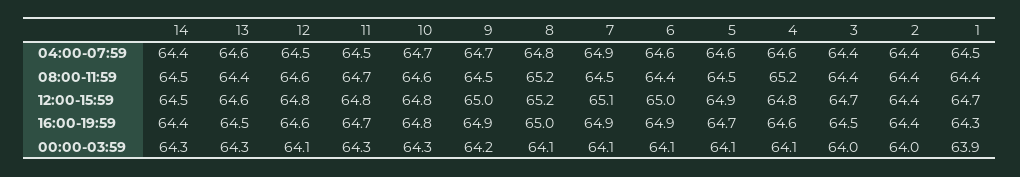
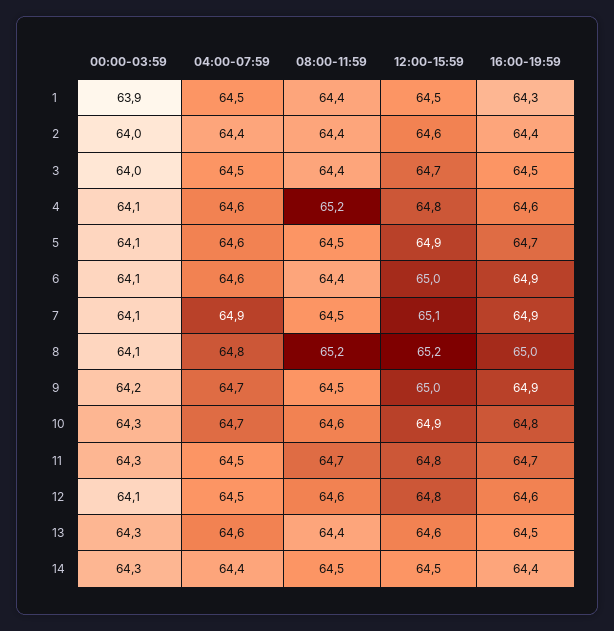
  {
    "14": {
      "04:00-07:59": 64.4,
      "08:00-11:59": 64.5,
      "12:00-15:59": 64.5,
      "16:00-19:59": 64.4,
      "00:00-03:59": 64.3
    },
    "13": {
      "04:00-07:59": 64.6,
      "08:00-11:59": 64.4,
      "12:00-15:59": 64.6,
      "16:00-19:59": 64.5,
      "00:00-03:59": 64.3
    },
    "12": {
      "04:00-07:59": 64.5,
      "08:00-11:59": 64.6,
      "12:00-15:59": 64.8,
      "16:00-19:59": 64.6,
      "00:00-03:59": 64.1
    },
    "11": {
      "04:00-07:59": 64.5,
      "08:00-11:59": 64.7,
      "12:00-15:59": 64.8,
      "16:00-19:59": 64.7,
      "00:00-03:59": 64.3
    },
    "10": {
      "04:00-07:59": 64.7,
      "08:00-11:59": 64.6,
-     "12:00-15:59": 64.8,
+     "12:00-15:59": 64.9,
      "16:00-19:59": 64.8,
      "00:00-03:59": 64.3
    },
    "9": {
      "04:00-07:59": 64.7,
      "08:00-11:59": 64.5,
      "12:00-15:59": 65,
      "16:00-19:59": 64.9,
      "00:00-03:59": 64.2
    },
    "8": {
      "04:00-07:59": 64.8,
      "08:00-11:59": 65.2,
      "12:00-15:59": 65.2,
      "16:00-19:59": 65,
      "00:00-03:59": 64.1
    },
    "7": {
      "04:00-07:59": 64.9,
      "08:00-11:59": 64.5,
      "12:00-15:59": 65.1,
      "16:00-19:59": 64.9,
      "00:00-03:59": 64.1
    },
    "6": {
      "04:00-07:59": 64.6,
      "08:00-11:59": 64.4,
      "12:00-15:59": 65,
      "16:00-19:59": 64.9,
      "00:00-03:59": 64.1
    },
    "5": {
      "04:00-07:59": 64.6,
      "08:00-11:59": 64.5,
      "12:00-15:59": 64.9,
      "16:00-19:59": 64.7,
      "00:00-03:59": 64.1
    },
    "4": {
      "04:00-07:59": 64.6,
      "08:00-11:59": 65.2,
      "12:00-15:59": 64.8,
      "16:00-19:59": 64.6,
      "00:00-03:59": 64.1
    },
    "3": {
-     "04:00-07:59": 64.4,
+     "04:00-07:59": 64.5,
      "08:00-11:59": 64.4,
      "12:00-15:59": 64.7,
      "16:00-19:59": 64.5,
      "00:00-03:59": 64
    },
    "2": {
      "04:00-07:59": 64.4,
      "08:00-11:59": 64.4,
-     "12:00-15:59": 64.4,
+     "12:00-15:59": 64.6,
      "16:00-19:59": 64.4,
      "00:00-03:59": 64
    },
    "1": {
      "04:00-07:59": 64.5,
      "08:00-11:59": 64.4,
-     "12:00-15:59": 64.7,
+     "12:00-15:59": 64.5,
      "16:00-19:59": 64.3,
      "00:00-03:59": 63.9
    }
  }

